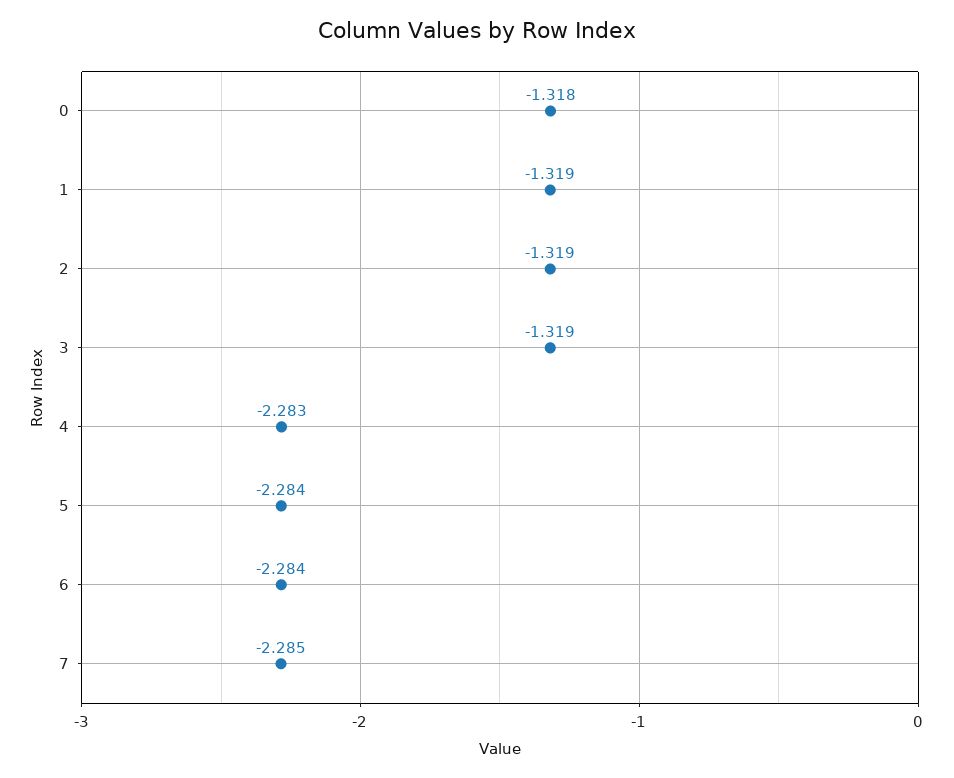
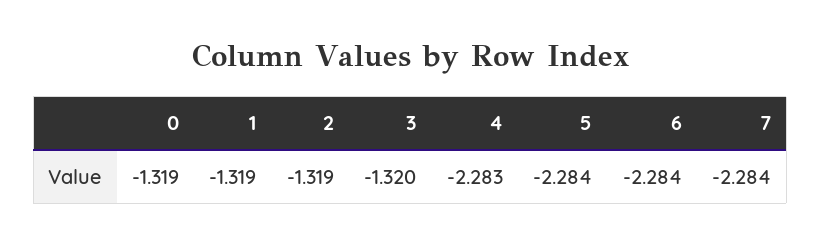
  {
-   "0": -1.318,
+   "0": -1.319,
    "1": -1.319,
    "2": -1.319,
-   "3": -1.319,
+   "3": -1.32,
    "4": -2.283,
    "5": -2.284,
    "6": -2.284,
-   "7": -2.285
+   "7": -2.284
  }

